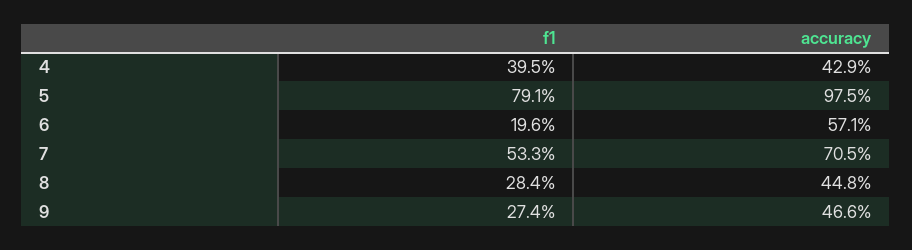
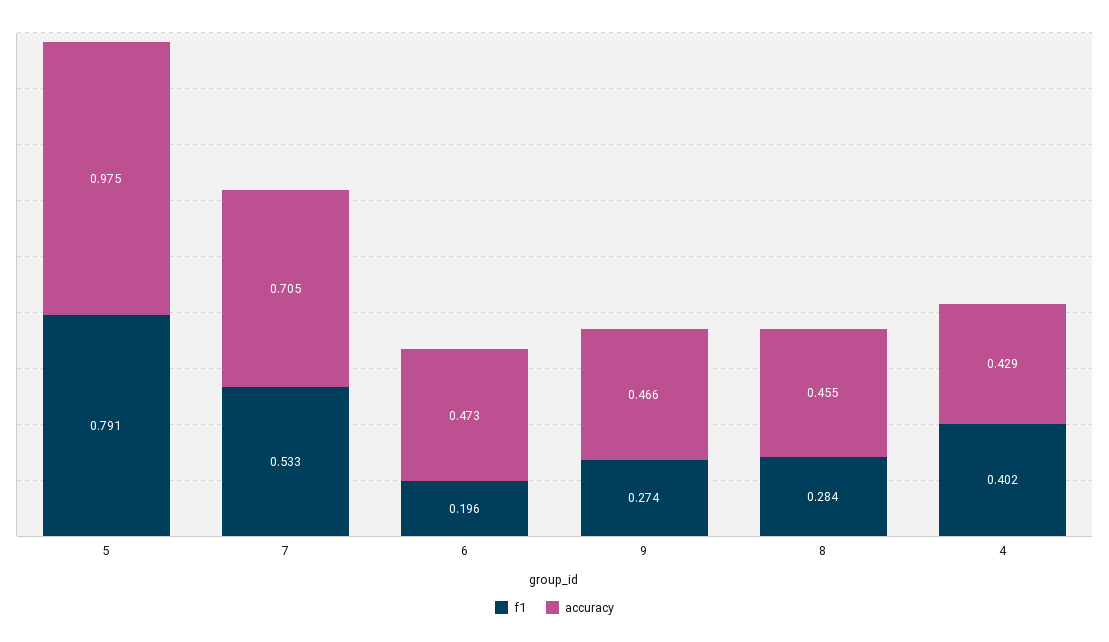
  {
    "f1": {
-     "4": 0.395,
+     "4": 0.402,
      "5": 0.791,
      "6": 0.196,
      "7": 0.533,
      "8": 0.284,
      "9": 0.274
    },
    "accuracy": {
      "4": 0.429,
      "5": 0.975,
-     "6": 0.571,
+     "6": 0.473,
      "7": 0.705,
-     "8": 0.448,
+     "8": 0.455,
      "9": 0.466
    }
  }

